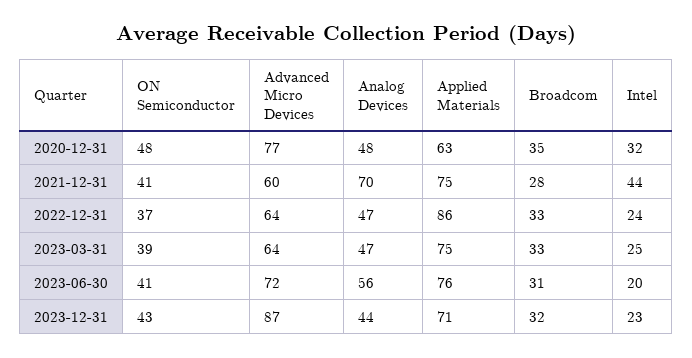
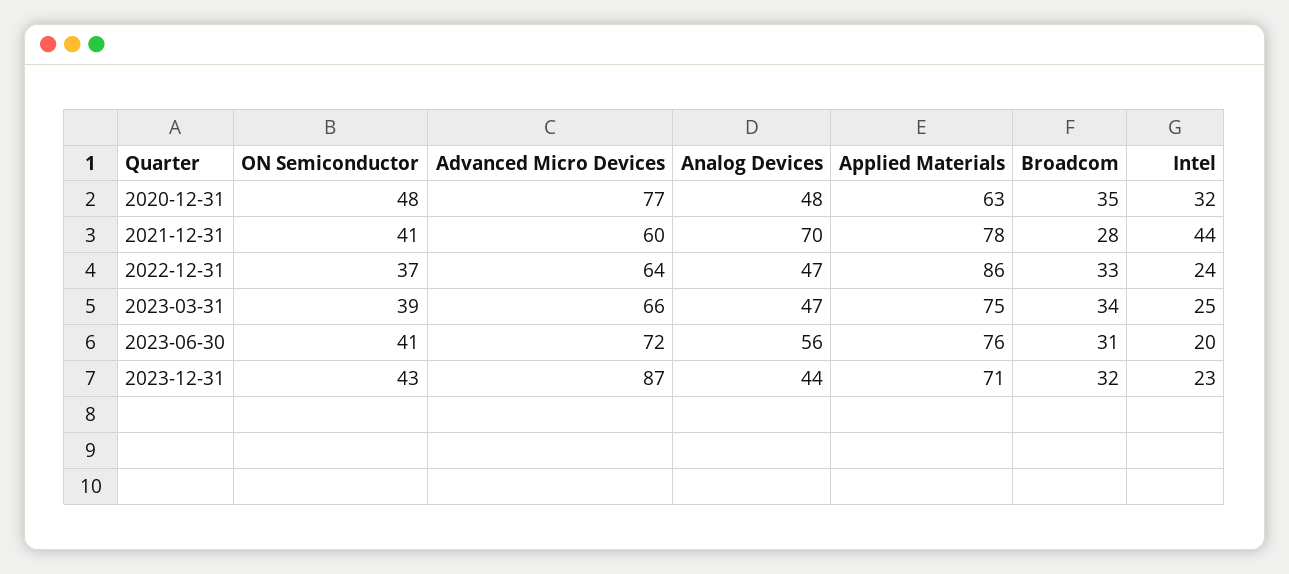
  {
    "ON Semiconductor": {
      "2020-12-31": 48,
      "2021-12-31": 41,
      "2022-12-31": 37,
      "2023-03-31": 39,
      "2023-06-30": 41,
      "2023-12-31": 43
    },
    "Advanced Micro Devices": {
      "2020-12-31": 77,
      "2021-12-31": 60,
      "2022-12-31": 64,
-     "2023-03-31": 64,
+     "2023-03-31": 66,
      "2023-06-30": 72,
      "2023-12-31": 87
    },
    "Analog Devices": {
      "2020-12-31": 48,
      "2021-12-31": 70,
      "2022-12-31": 47,
      "2023-03-31": 47,
      "2023-06-30": 56,
      "2023-12-31": 44
    },
    "Applied Materials": {
      "2020-12-31": 63,
-     "2021-12-31": 75,
+     "2021-12-31": 78,
      "2022-12-31": 86,
      "2023-03-31": 75,
      "2023-06-30": 76,
      "2023-12-31": 71
    },
    "Broadcom": {
      "2020-12-31": 35,
      "2021-12-31": 28,
      "2022-12-31": 33,
-     "2023-03-31": 33,
+     "2023-03-31": 34,
      "2023-06-30": 31,
      "2023-12-31": 32
    },
    "Intel": {
      "2020-12-31": 32,
      "2021-12-31": 44,
      "2022-12-31": 24,
      "2023-03-31": 25,
      "2023-06-30": 20,
      "2023-12-31": 23
    }
  }

